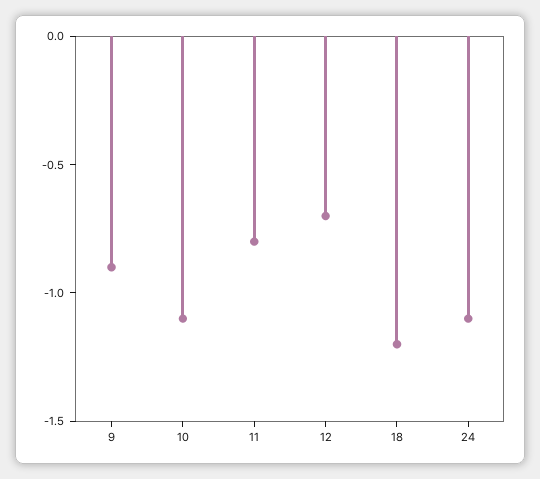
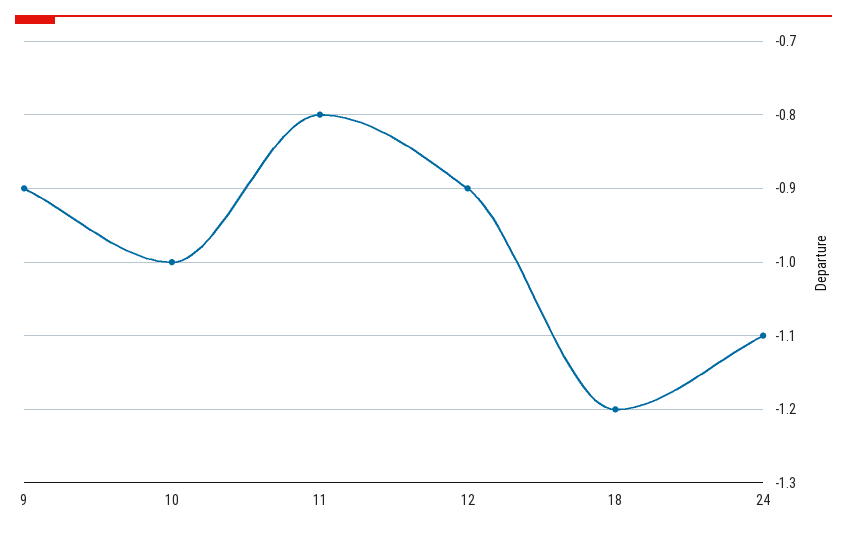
  {
    "9": -0.9,
-   "10": -1.1,
+   "10": -1,
    "11": -0.8,
-   "12": -0.7,
+   "12": -0.9,
    "18": -1.2,
    "24": -1.1
  }

